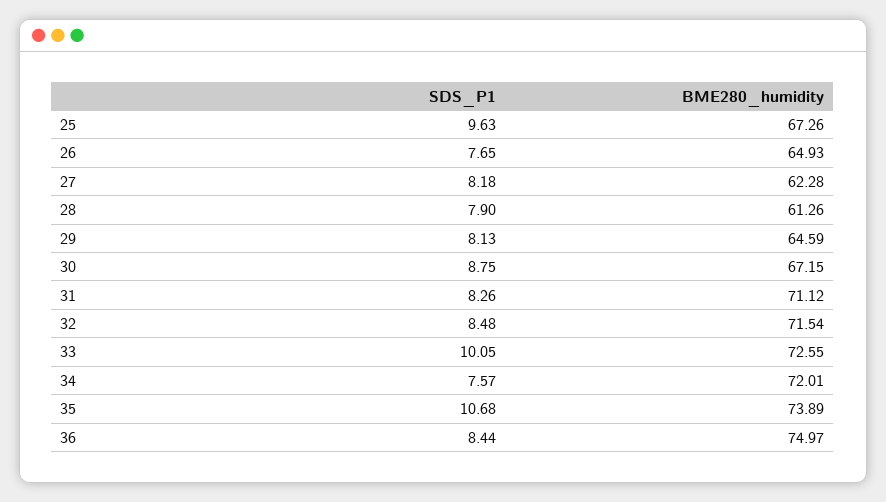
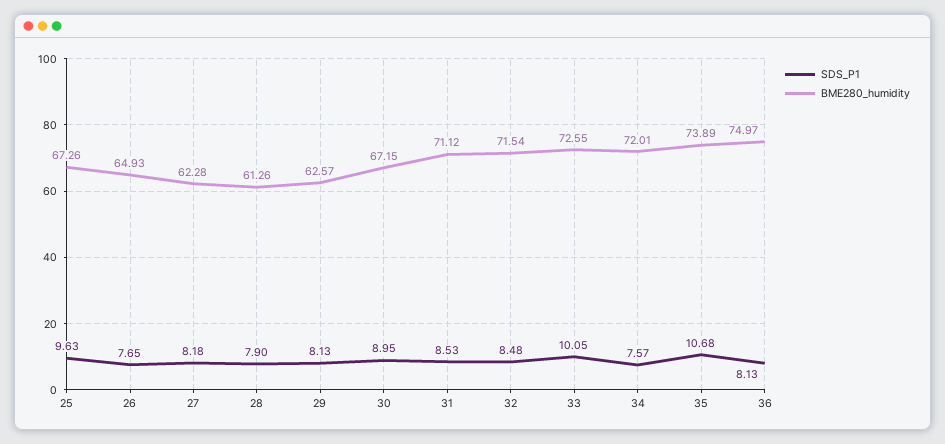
  {
    "SDS_P1": {
      "25": 9.63,
      "26": 7.65,
      "27": 8.18,
      "28": 7.9,
      "29": 8.13,
-     "30": 8.75,
+     "30": 8.95,
-     "31": 8.26,
+     "31": 8.53,
      "32": 8.48,
      "33": 10.05,
      "34": 7.57,
      "35": 10.68,
-     "36": 8.44
+     "36": 8.13
    },
    "BME280_humidity": {
      "25": 67.26,
      "26": 64.93,
      "27": 62.28,
      "28": 61.26,
-     "29": 64.59,
+     "29": 62.57,
      "30": 67.15,
      "31": 71.12,
      "32": 71.54,
      "33": 72.55,
      "34": 72.01,
      "35": 73.89,
      "36": 74.97
    }
  }

